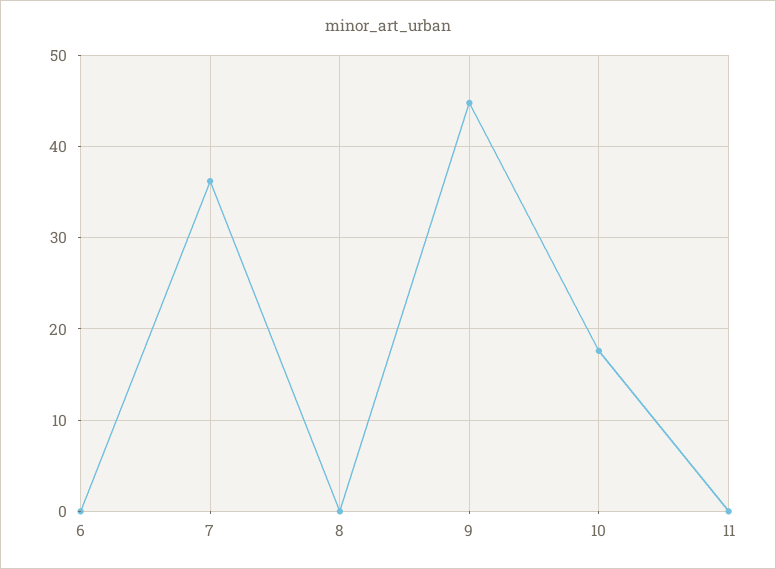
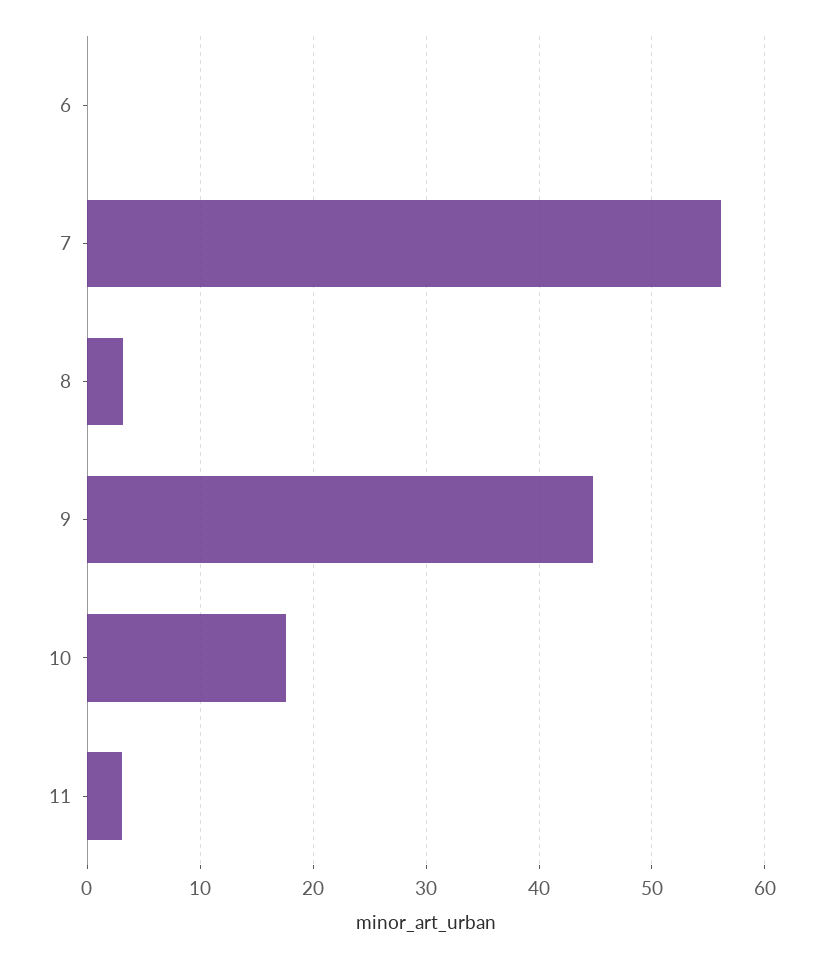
  {
    "6": 0,
-   "7": 36,
+   "7": 56,
-   "8": 0,
+   "8": 3,
    "9": 45,
    "10": 18,
-   "11": 0
+   "11": 3
  }

